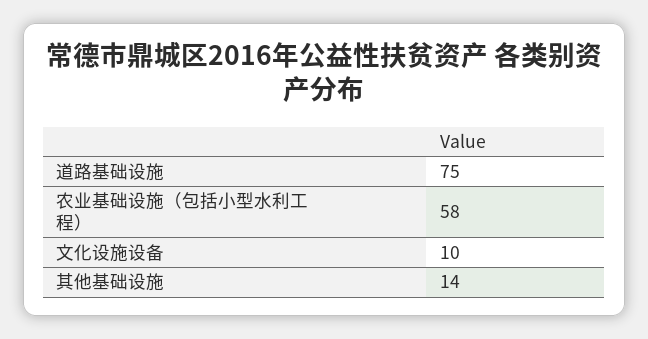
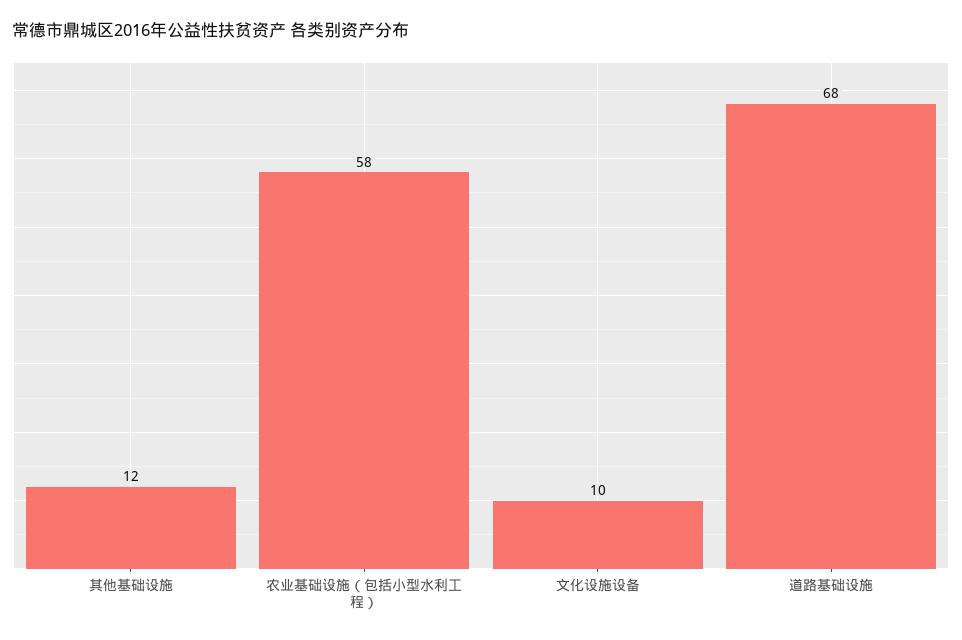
  {
-   "道路基础设施": 75,
+   "道路基础设施": 68,
    "农业基础设施（包括小型水利工程）": 58,
    "文化设施设备": 10,
-   "其他基础设施": 14
+   "其他基础设施": 12
  }

